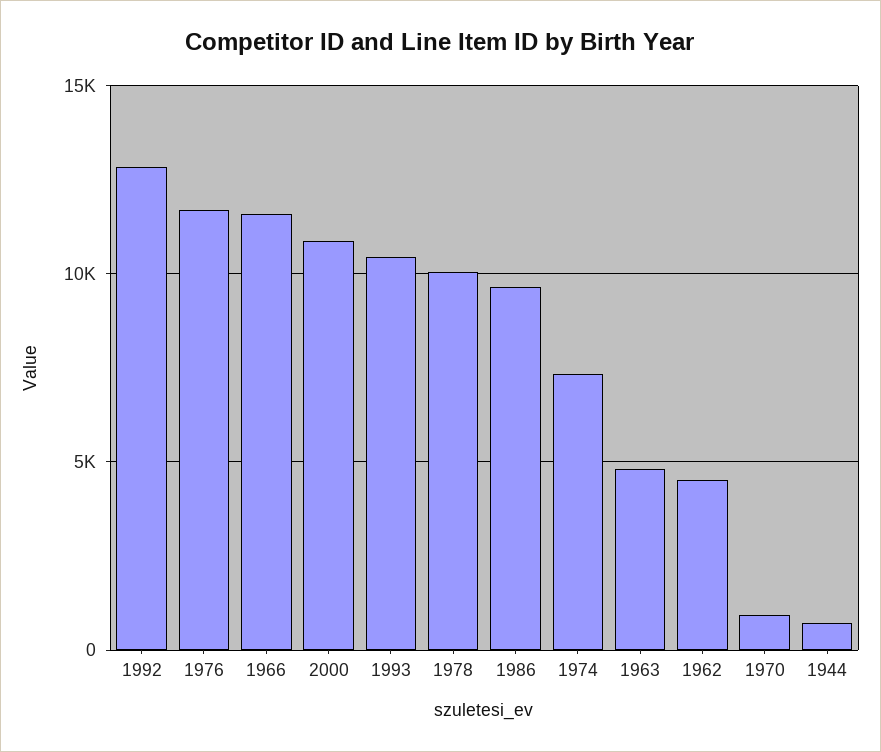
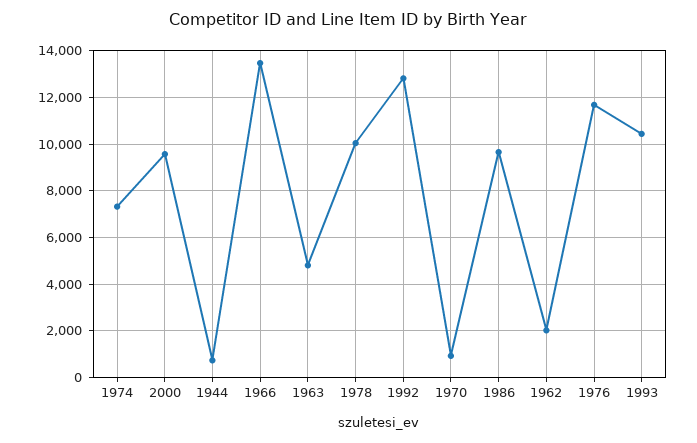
  {
    "1992": 13000,
    "1976": 11500,
-   "1966": 11500,
+   "1966": 13500,
-   "2000": 11000,
+   "2000": 9500,
    "1993": 10500,
    "1978": 10000,
    "1986": 9500,
    "1974": 7500,
    "1963": 5000,
-   "1962": 4500,
+   "1962": 2000,
    "1970": 1000,
    "1944": 500
  }

